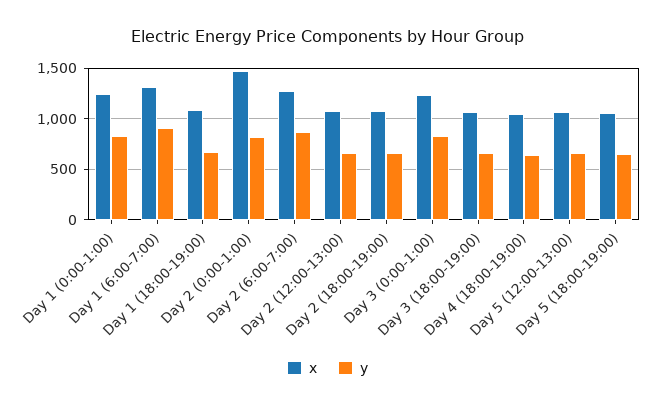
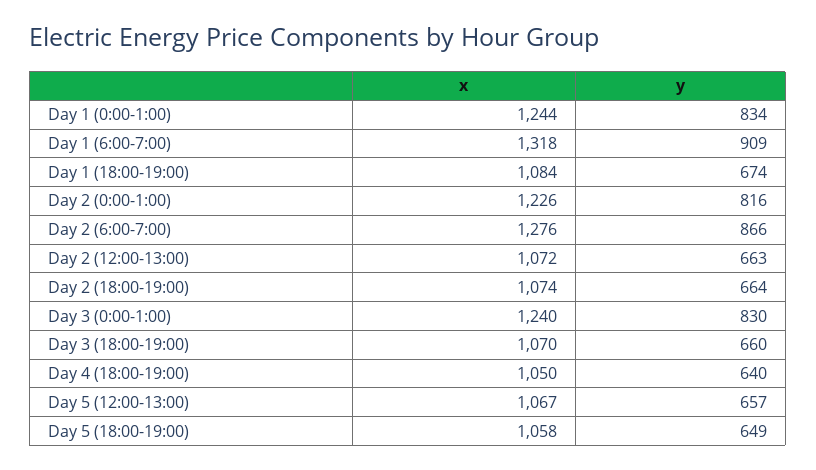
  {
    "x": {
      "Day 1 (0:00-1:00)": 1244,
      "Day 1 (6:00-7:00)": 1318,
      "Day 1 (18:00-19:00)": 1084,
-     "Day 2 (0:00-1:00)": 1500,
+     "Day 2 (0:00-1:00)": 1226,
      "Day 2 (6:00-7:00)": 1276,
      "Day 2 (12:00-13:00)": 1072,
      "Day 2 (18:00-19:00)": 1074,
      "Day 3 (0:00-1:00)": 1240,
      "Day 3 (18:00-19:00)": 1070,
      "Day 4 (18:00-19:00)": 1050,
      "Day 5 (12:00-13:00)": 1067,
      "Day 5 (18:00-19:00)": 1058
    },
    "y": {
      "Day 1 (0:00-1:00)": 834,
      "Day 1 (6:00-7:00)": 909,
      "Day 1 (18:00-19:00)": 674,
      "Day 2 (0:00-1:00)": 816,
      "Day 2 (6:00-7:00)": 866,
      "Day 2 (12:00-13:00)": 663,
      "Day 2 (18:00-19:00)": 664,
      "Day 3 (0:00-1:00)": 830,
      "Day 3 (18:00-19:00)": 660,
      "Day 4 (18:00-19:00)": 640,
      "Day 5 (12:00-13:00)": 657,
      "Day 5 (18:00-19:00)": 649
    }
  }

